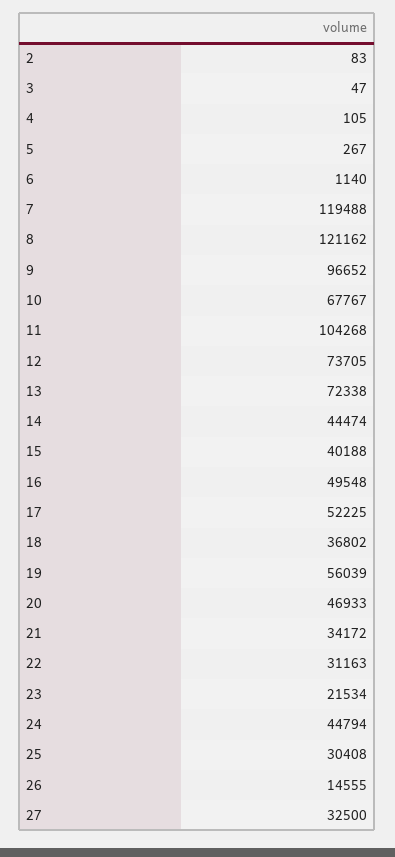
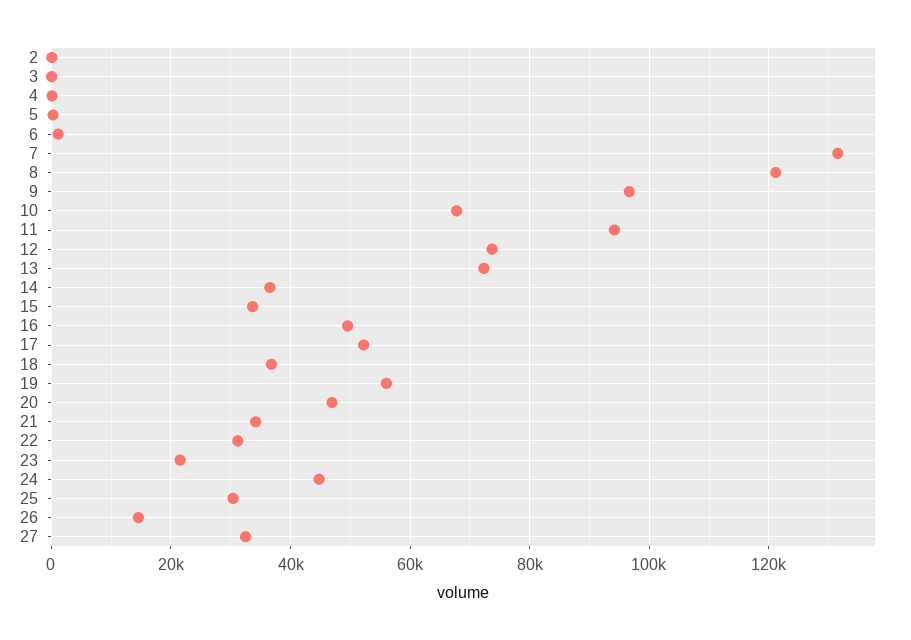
  {
    "2": 83,
    "3": 47,
    "4": 105,
    "5": 267,
    "6": 1140,
-   "7": 119488,
+   "7": 132000,
    "8": 121162,
    "9": 96652,
    "10": 67767,
-   "11": 104268,
+   "11": 94000,
    "12": 73705,
    "13": 72338,
-   "14": 44474,
+   "14": 36000,
-   "15": 40188,
+   "15": 34000,
    "16": 49548,
    "17": 52225,
    "18": 36802,
    "19": 56039,
    "20": 46933,
    "21": 34172,
    "22": 31163,
    "23": 21534,
    "24": 44794,
    "25": 30408,
    "26": 14555,
    "27": 32500
  }

